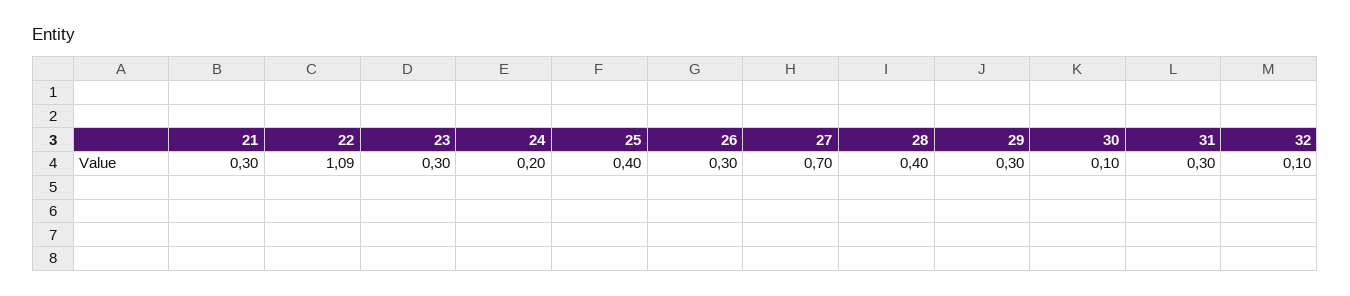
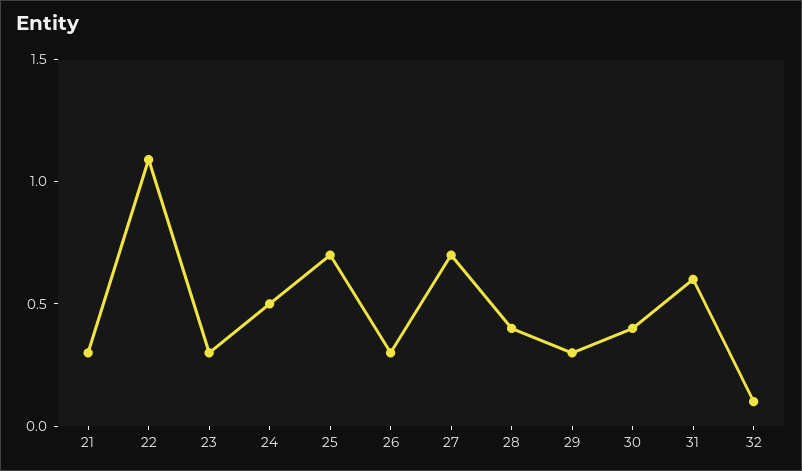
  {
    "21": 0.3,
    "22": 1.09,
    "23": 0.3,
-   "24": 0.2,
+   "24": 0.5,
-   "25": 0.4,
+   "25": 0.7,
    "26": 0.3,
    "27": 0.7,
    "28": 0.4,
    "29": 0.3,
-   "30": 0.1,
+   "30": 0.4,
-   "31": 0.3,
+   "31": 0.6,
    "32": 0.1
  }

